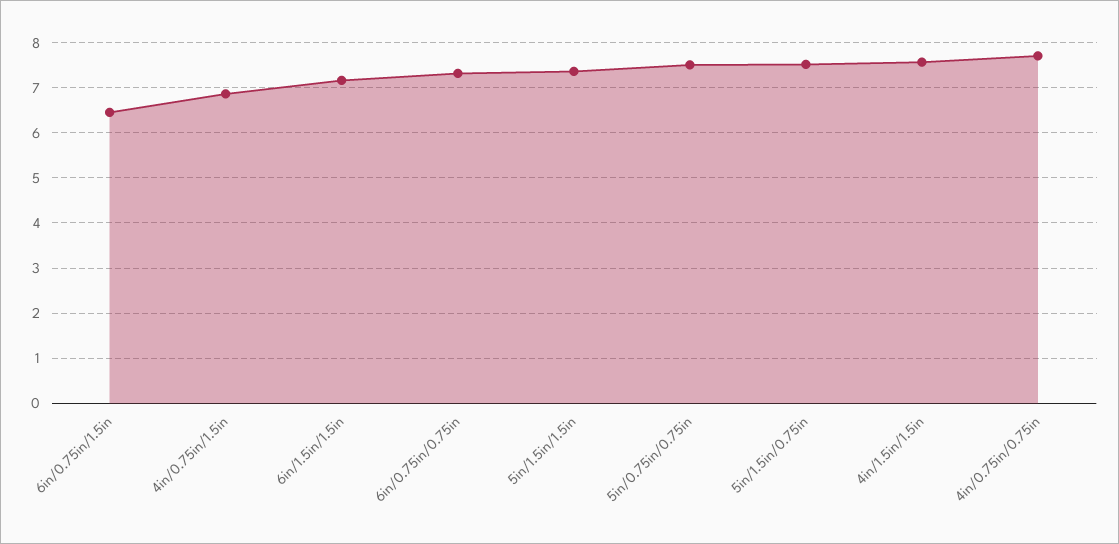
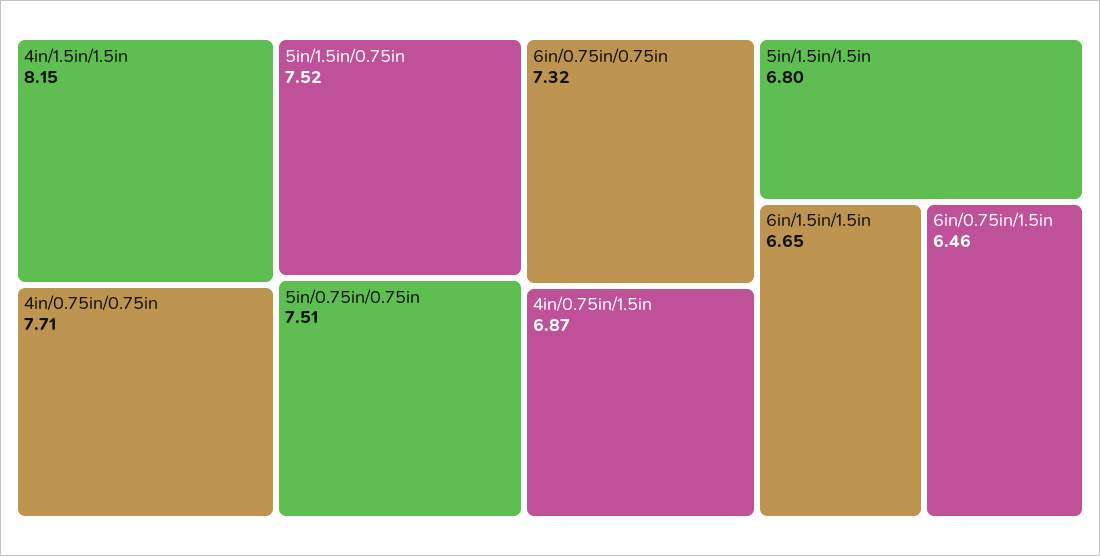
  {
    "6in/0.75in/1.5in": 6.46,
    "4in/0.75in/1.5in": 6.87,
-   "6in/1.5in/1.5in": 7.2,
+   "6in/1.5in/1.5in": 6.65,
    "6in/0.75in/0.75in": 7.32,
-   "5in/1.5in/1.5in": 7.4,
+   "5in/1.5in/1.5in": 6.8,
    "5in/0.75in/0.75in": 7.51,
    "5in/1.5in/0.75in": 7.52,
-   "4in/1.5in/1.5in": 7.6,
+   "4in/1.5in/1.5in": 8.15,
    "4in/0.75in/0.75in": 7.71
  }

